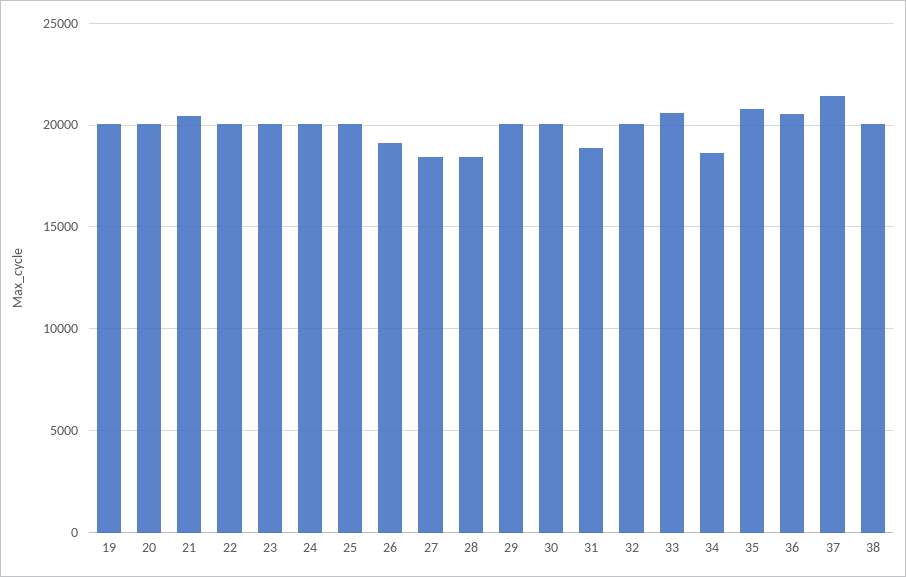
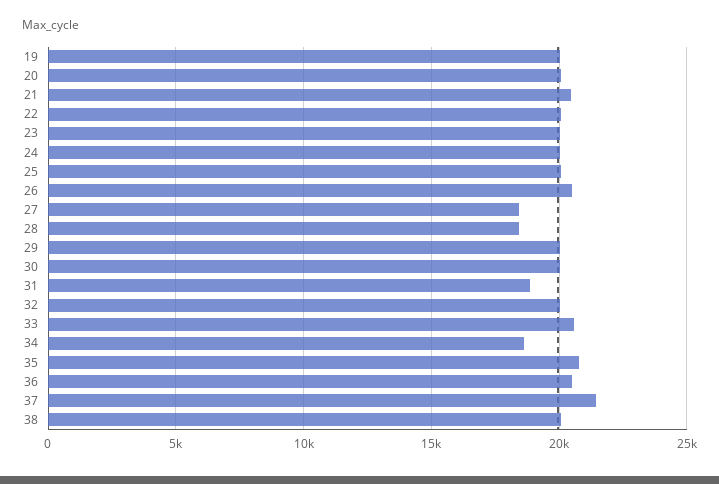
  {
    "19": 20000,
    "20": 20000,
    "21": 20500,
    "22": 20000,
    "23": 20000,
    "24": 20000,
    "25": 20000,
-   "26": 19000,
+   "26": 20500,
    "27": 18500,
    "28": 18500,
    "29": 20000,
    "30": 20000,
    "31": 19000,
    "32": 20000,
    "33": 20500,
    "34": 18500,
    "35": 21000,
    "36": 20500,
    "37": 21500,
    "38": 20000
  }

